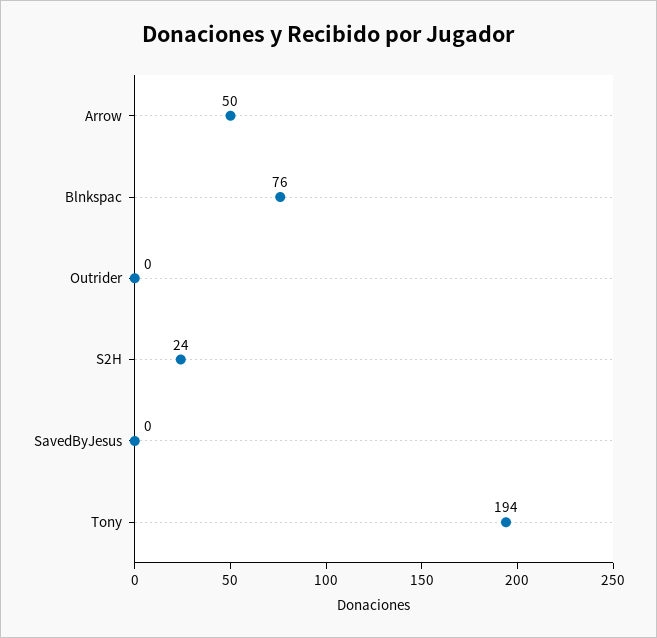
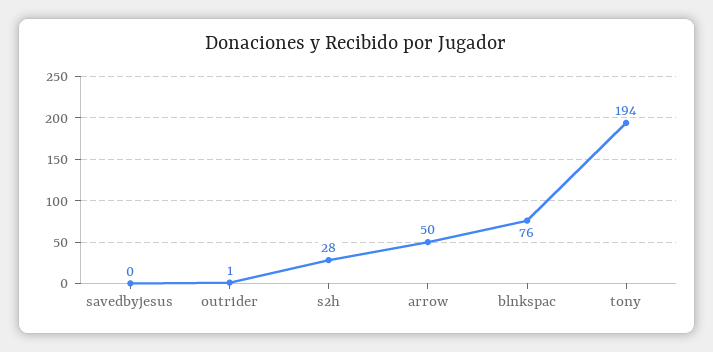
  {
    "Arrow": 50,
    "Blnkspac": 76,
-   "Outrider": 0,
+   "Outrider": 1,
-   "S2H": 24,
+   "S2H": 28,
    "SavedByJesus": 0,
    "Tony": 194
  }

